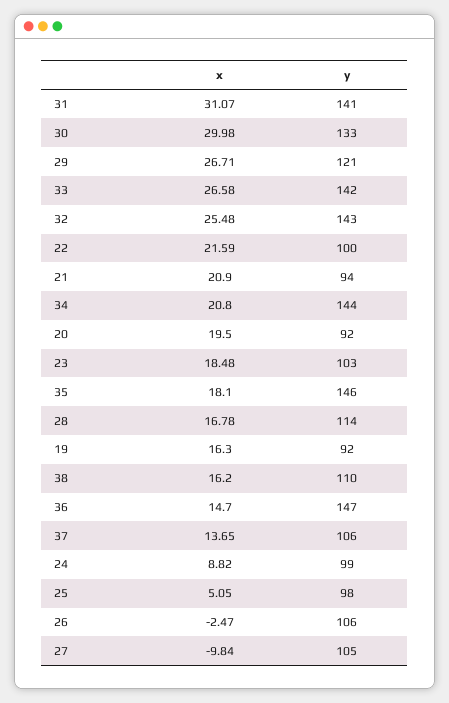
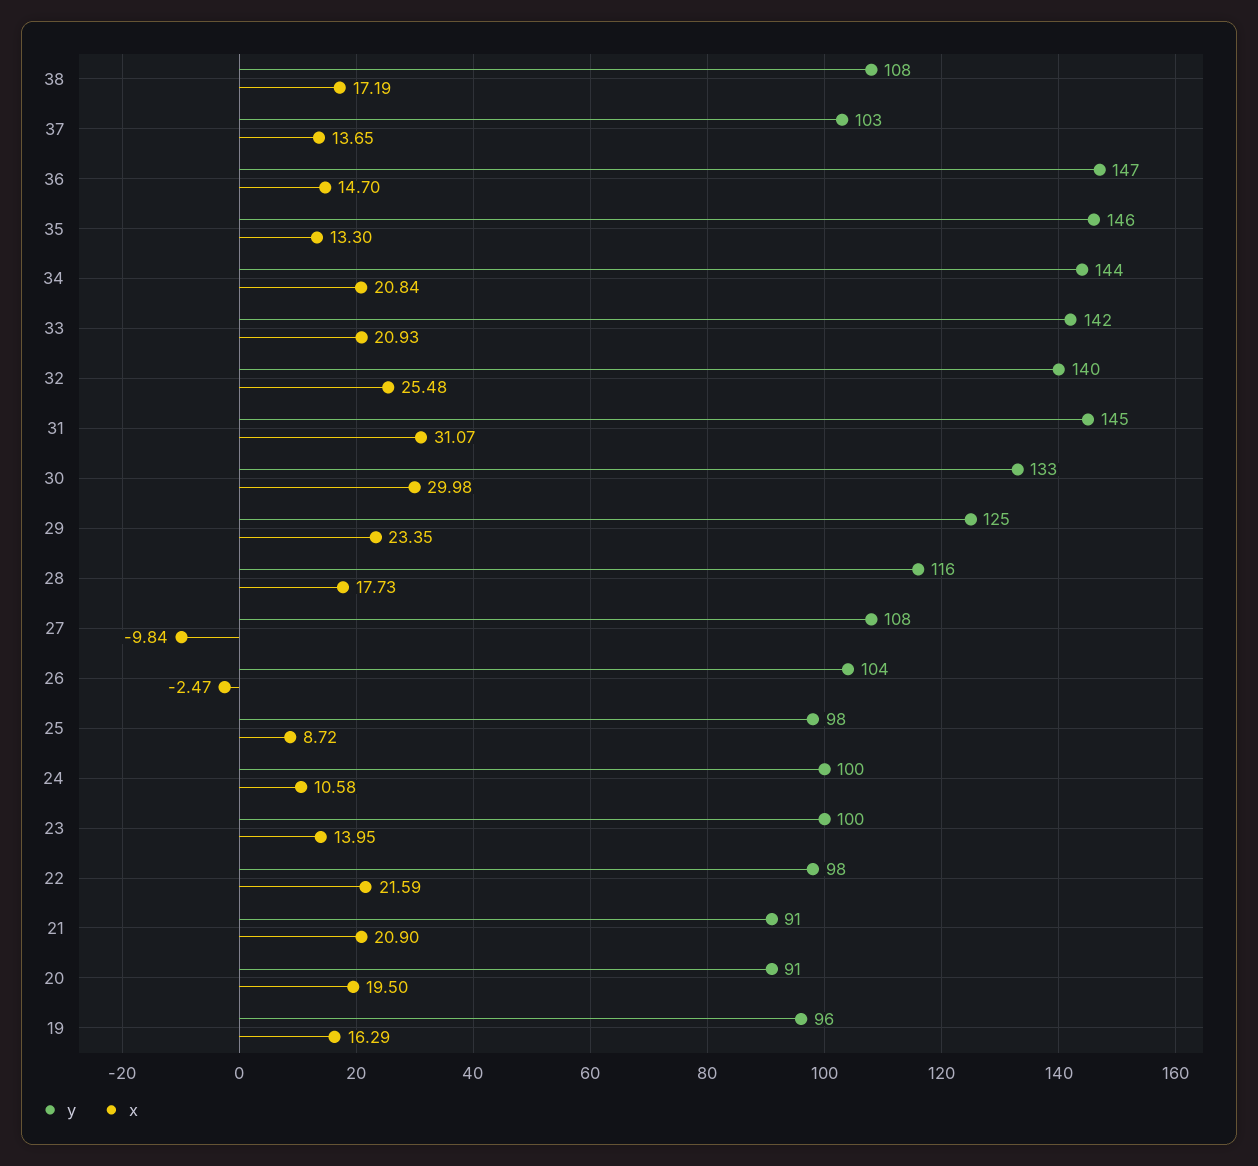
  {
    "x": {
      "31": 31.07,
      "30": 29.98,
-     "29": 26.71,
+     "29": 23.35,
-     "33": 26.58,
+     "33": 20.93,
      "32": 25.48,
      "22": 21.59,
      "21": 20.9,
-     "34": 20.8,
+     "34": 20.84,
      "20": 19.5,
-     "23": 18.48,
+     "23": 13.95,
-     "35": 18.1,
+     "35": 13.3,
-     "28": 16.78,
+     "28": 17.73,
-     "19": 16.3,
+     "19": 16.29,
-     "38": 16.2,
+     "38": 17.19,
      "36": 14.7,
      "37": 13.65,
-     "24": 8.82,
+     "24": 10.58,
-     "25": 5.05,
+     "25": 8.72,
      "26": -2.47,
      "27": -9.84
    },
    "y": {
-     "31": 141,
+     "31": 145,
      "30": 133,
-     "29": 121,
+     "29": 125,
      "33": 142,
-     "32": 143,
+     "32": 140,
-     "22": 100,
+     "22": 98,
-     "21": 94,
+     "21": 91,
      "34": 144,
-     "20": 92,
+     "20": 91,
-     "23": 103,
+     "23": 100,
      "35": 146,
-     "28": 114,
+     "28": 116,
-     "19": 92,
+     "19": 96,
-     "38": 110,
+     "38": 108,
      "36": 147,
-     "37": 106,
+     "37": 103,
-     "24": 99,
+     "24": 100,
      "25": 98,
-     "26": 106,
+     "26": 104,
-     "27": 105
+     "27": 108
    }
  }

